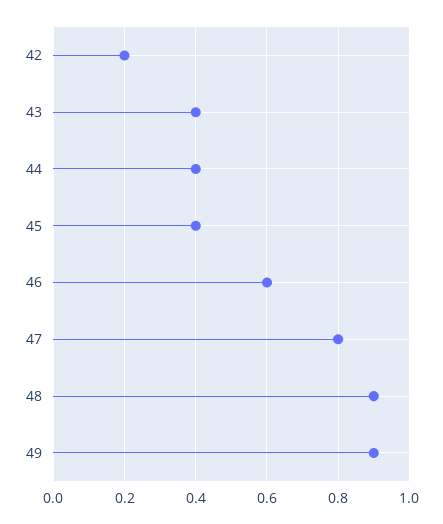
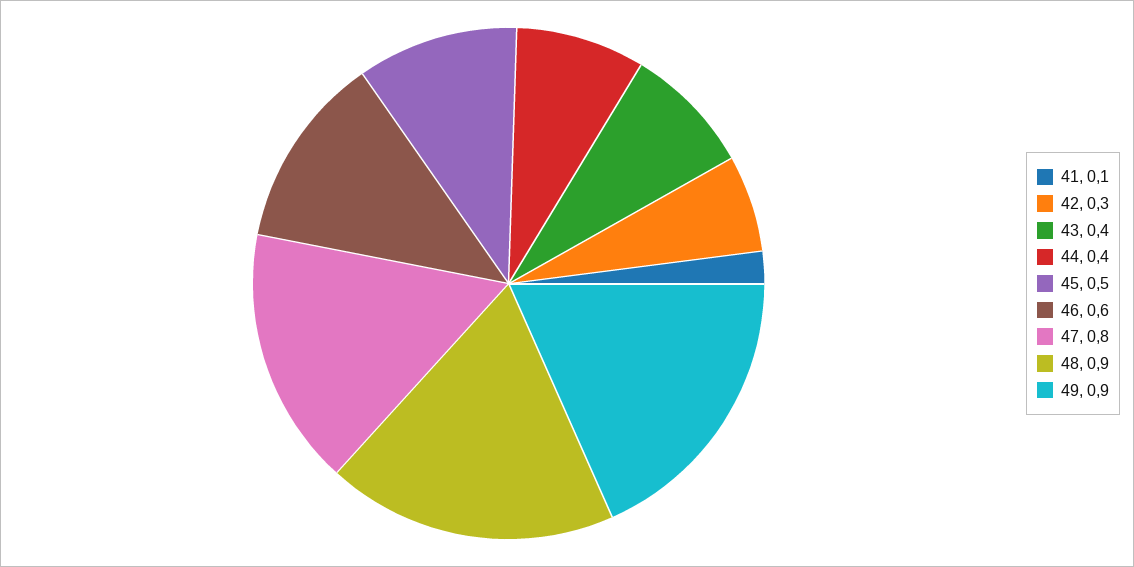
  {
-   "42": 0.2,
+   "42": 0.3,
    "43": 0.4,
    "44": 0.4,
-   "45": 0.4,
+   "45": 0.5,
    "46": 0.6,
    "47": 0.8,
    "48": 0.9,
-   "49": 0.9
+   "49": 0.9,
+   "41": 0.1
  }

